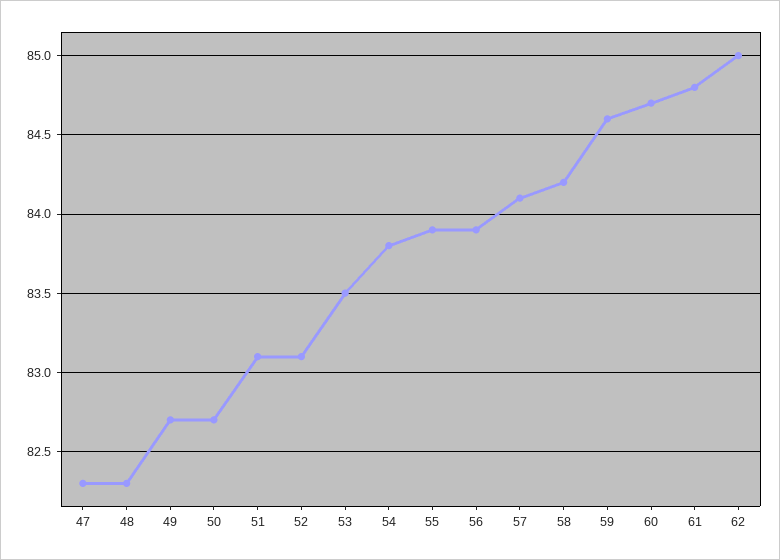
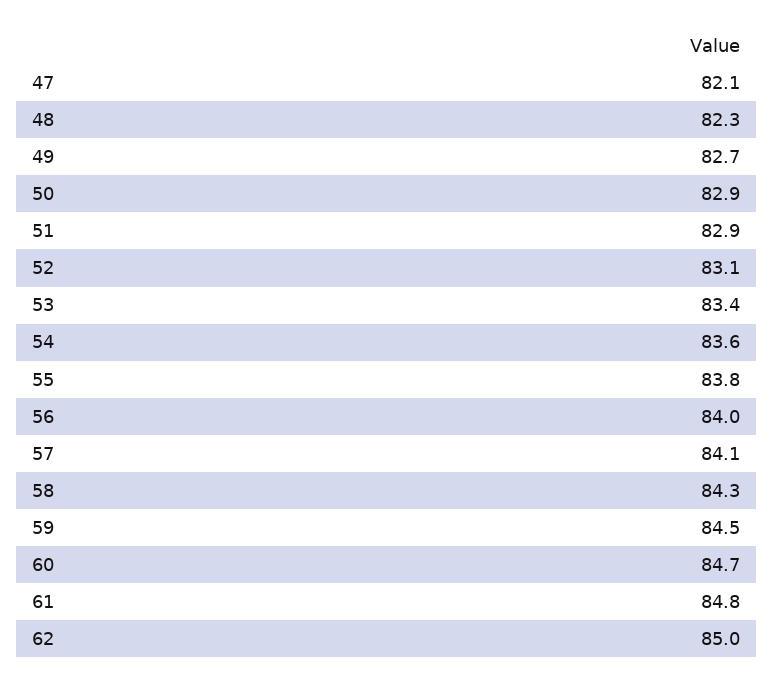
  {
-   "47": 82.3,
+   "47": 82.1,
    "48": 82.3,
    "49": 82.7,
-   "50": 82.7,
+   "50": 82.9,
-   "51": 83.1,
+   "51": 82.9,
    "52": 83.1,
-   "53": 83.5,
+   "53": 83.4,
-   "54": 83.8,
+   "54": 83.6,
-   "55": 83.9,
+   "55": 83.8,
-   "56": 83.9,
+   "56": 84,
    "57": 84.1,
-   "58": 84.2,
+   "58": 84.3,
-   "59": 84.6,
+   "59": 84.5,
    "60": 84.7,
    "61": 84.8,
    "62": 85
  }

